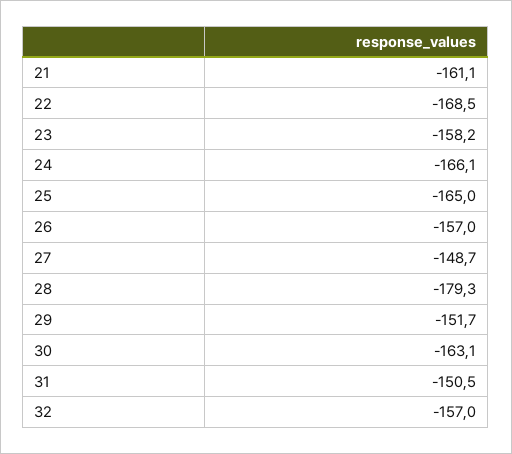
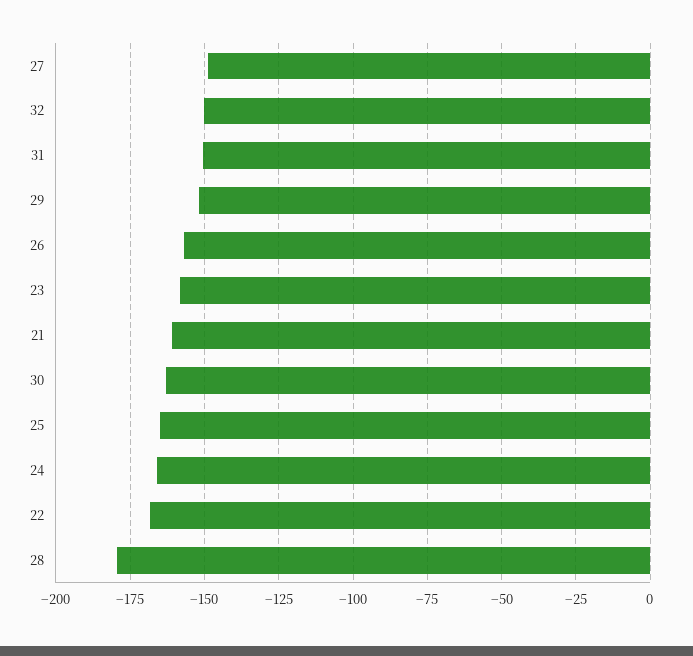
  {
    "21": -161.1,
    "22": -168.5,
    "23": -158.2,
    "24": -166.1,
    "25": -165,
    "26": -157,
    "27": -148.7,
    "28": -179.3,
    "29": -151.7,
    "30": -163.1,
    "31": -150.5,
-   "32": -157
+   "32": -150
  }

